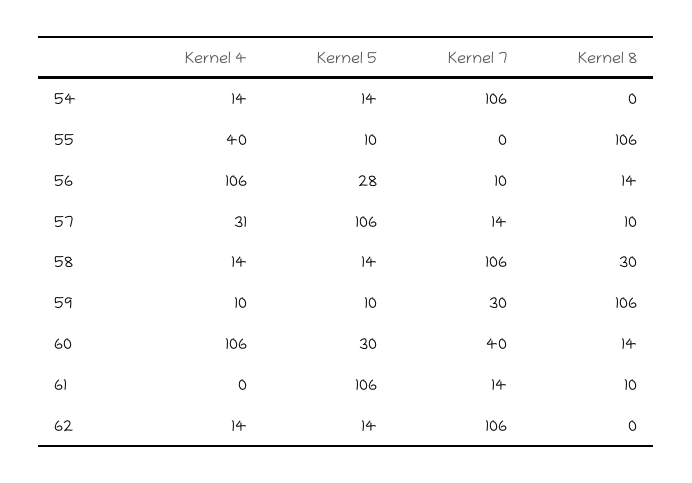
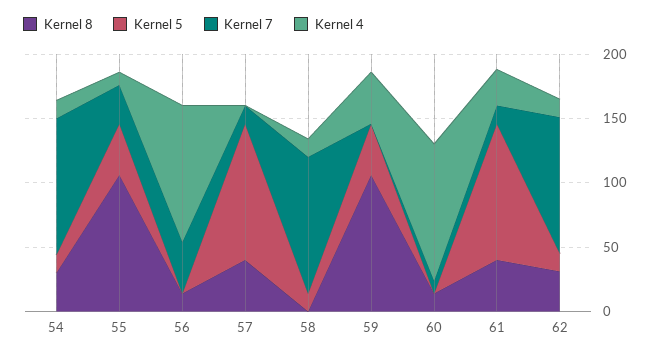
  {
    "Kernel 4": {
      "54": 14,
-     "55": 40,
+     "55": 10,
      "56": 106,
-     "57": 31,
+     "57": 0,
      "58": 14,
-     "59": 10,
+     "59": 40,
      "60": 106,
-     "61": 0,
+     "61": 30,
      "62": 14
    },
    "Kernel 5": {
      "54": 14,
-     "55": 10,
+     "55": 40,
-     "56": 28,
+     "56": 0,
      "57": 106,
      "58": 14,
-     "59": 10,
+     "59": 40,
-     "60": 30,
+     "60": 0,
      "61": 106,
      "62": 14
    },
    "Kernel 7": {
      "54": 106,
-     "55": 0,
+     "55": 30,
-     "56": 10,
+     "56": 40,
      "57": 14,
      "58": 106,
-     "59": 30,
+     "59": 0,
-     "60": 40,
+     "60": 10,
      "61": 14,
      "62": 106
    },
    "Kernel 8": {
-     "54": 0,
+     "54": 30,
      "55": 106,
      "56": 14,
-     "57": 10,
+     "57": 40,
-     "58": 30,
+     "58": 0,
      "59": 106,
      "60": 14,
-     "61": 10,
+     "61": 40,
-     "62": 0
+     "62": 30
    }
  }

